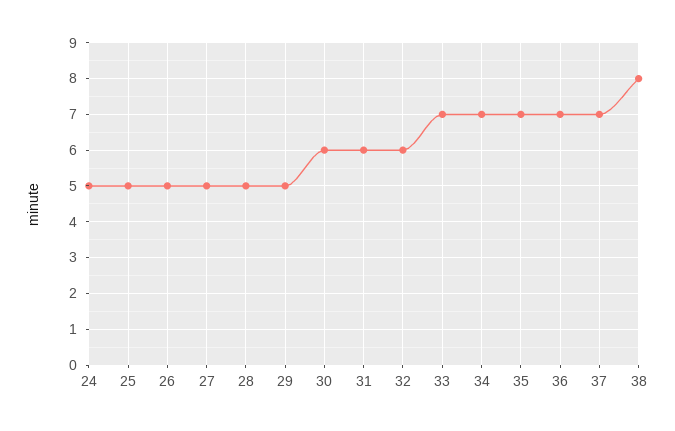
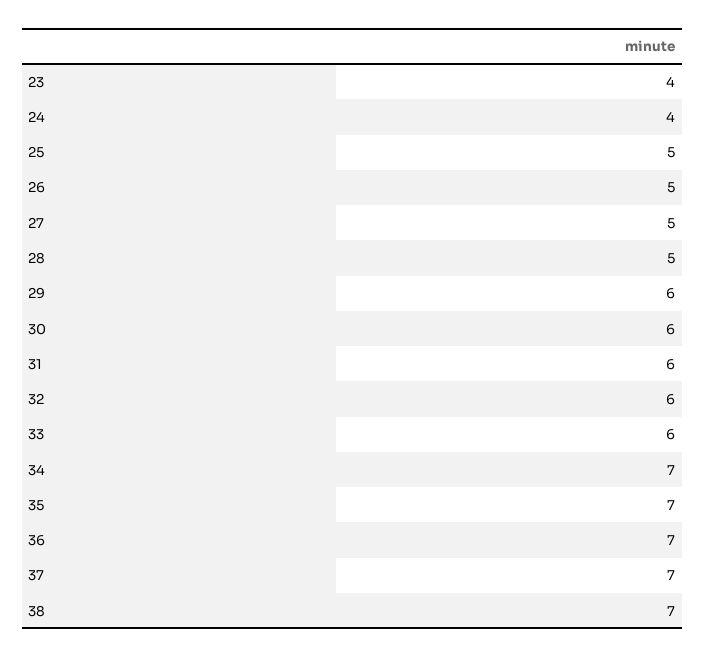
  {
-   "24": 5,
+   "24": 4,
    "25": 5,
    "26": 5,
    "27": 5,
    "28": 5,
-   "29": 5,
+   "29": 6,
    "30": 6,
    "31": 6,
    "32": 6,
-   "33": 7,
+   "33": 6,
    "34": 7,
    "35": 7,
    "36": 7,
    "37": 7,
-   "38": 8
+   "38": 7,
+   "23": 4
  }

